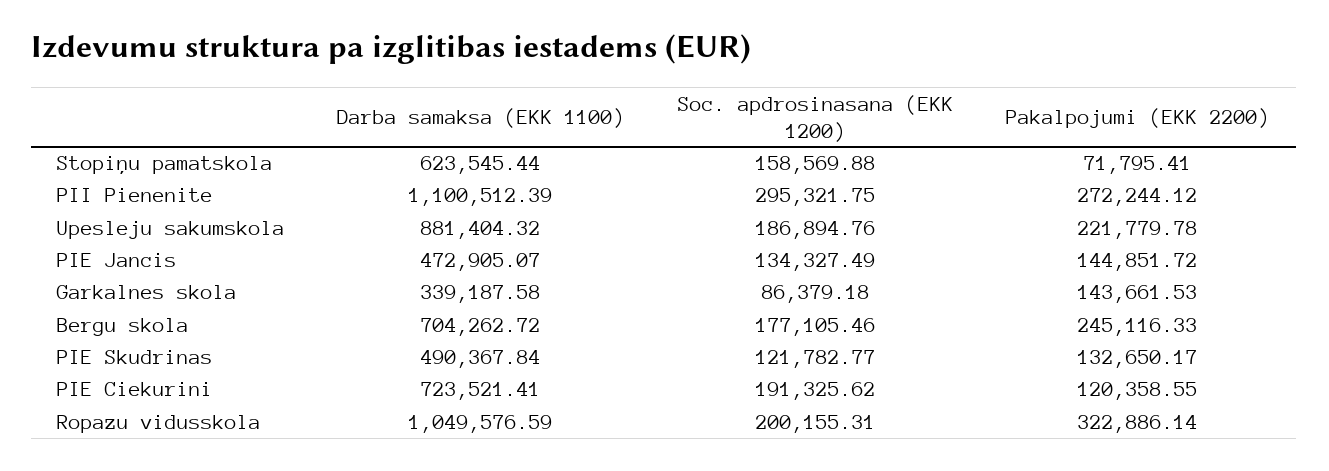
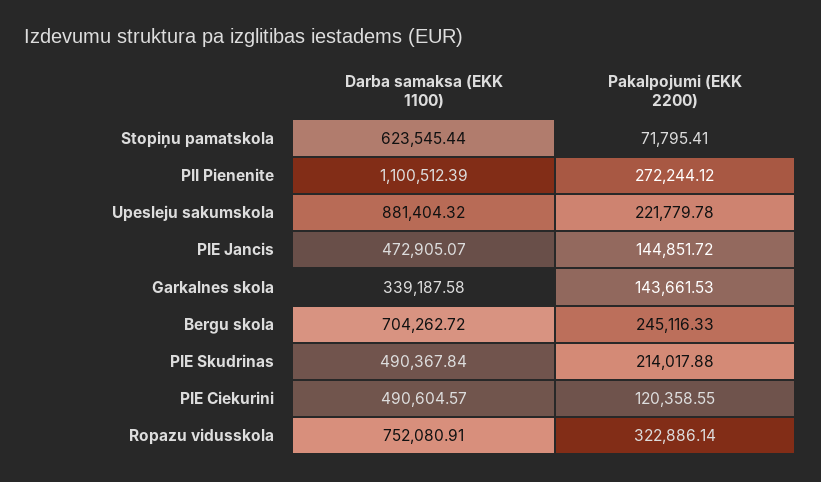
  {
    "Darba samaksa (EKK 1100)": {
      "Stopiņu pamatskola": 623545.44,
      "PII Pienenite": 1100512.39,
      "Upesleju sakumskola": 881404.32,
      "PIE Jancis": 472905.07,
      "Garkalnes skola": 339187.58,
      "Bergu skola": 704262.72,
      "PIE Skudrinas": 490367.84,
-     "PIE Ciekurini": 723521.41,
+     "PIE Ciekurini": 490604.57,
-     "Ropazu vidusskola": 1049576.59
+     "Ropazu vidusskola": 752080.91
    },
-   "Soc. apdrosinasana (EKK 1200)": {
-     "Stopiņu pamatskola": 158569.88,
-     "PII Pienenite": 295321.75,
-     "Upesleju sakumskola": 186894.76,
-     "PIE Jancis": 134327.49,
-     "Garkalnes skola": 86379.18,
-     "Bergu skola": 177105.46,
-     "PIE Skudrinas": 121782.77,
-     "PIE Ciekurini": 191325.62,
-     "Ropazu vidusskola": 200155.31
-   },
    "Pakalpojumi (EKK 2200)": {
      "Stopiņu pamatskola": 71795.41,
      "PII Pienenite": 272244.12,
      "Upesleju sakumskola": 221779.78,
      "PIE Jancis": 144851.72,
      "Garkalnes skola": 143661.53,
      "Bergu skola": 245116.33,
-     "PIE Skudrinas": 132650.17,
+     "PIE Skudrinas": 214017.88,
      "PIE Ciekurini": 120358.55,
      "Ropazu vidusskola": 322886.14
    }
  }

